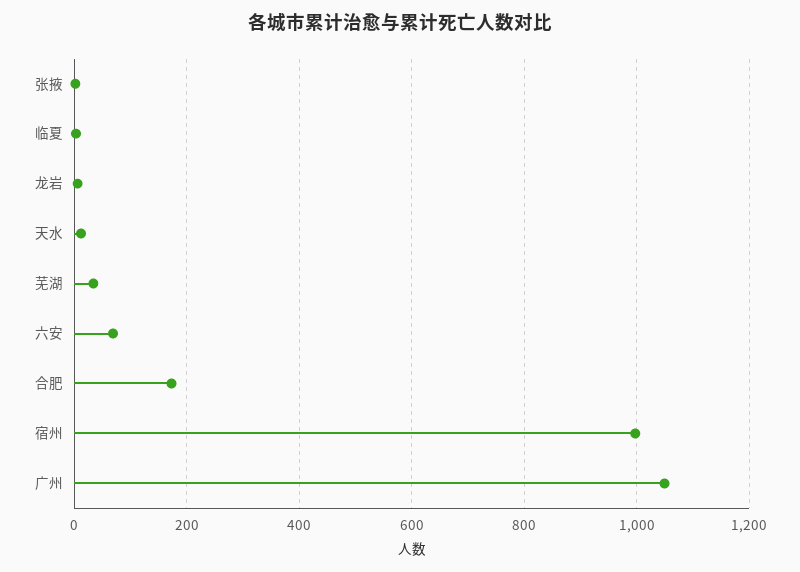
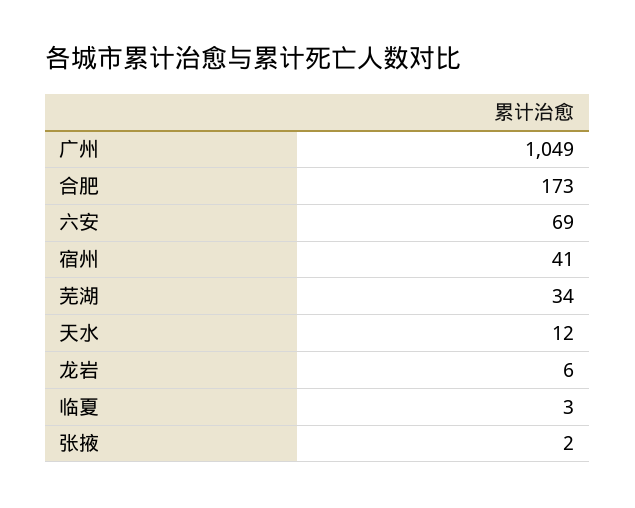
  {
    "张掖": 2,
    "临夏": 3,
    "龙岩": 6,
    "天水": 12,
    "芜湖": 34,
    "六安": 69,
    "合肥": 173,
-   "宿州": 1000,
+   "宿州": 41,
    "广州": 1049
  }

